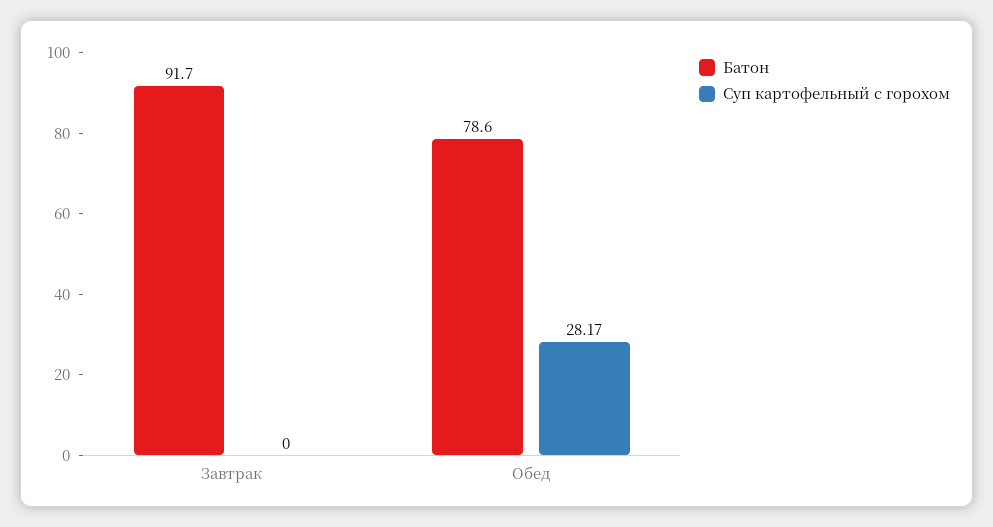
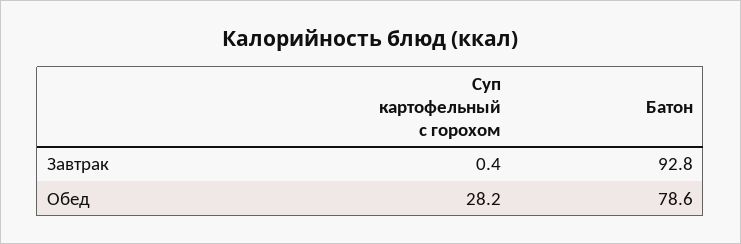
  {
    "Батон": {
-     "Завтрак": 91.7,
+     "Завтрак": 92.8,
      "Обед": 78.6
    },
    "Суп картофельный с горохом": {
-     "Завтрак": 0,
+     "Завтрак": 0.4,
      "Обед": 28.17
    }
  }

